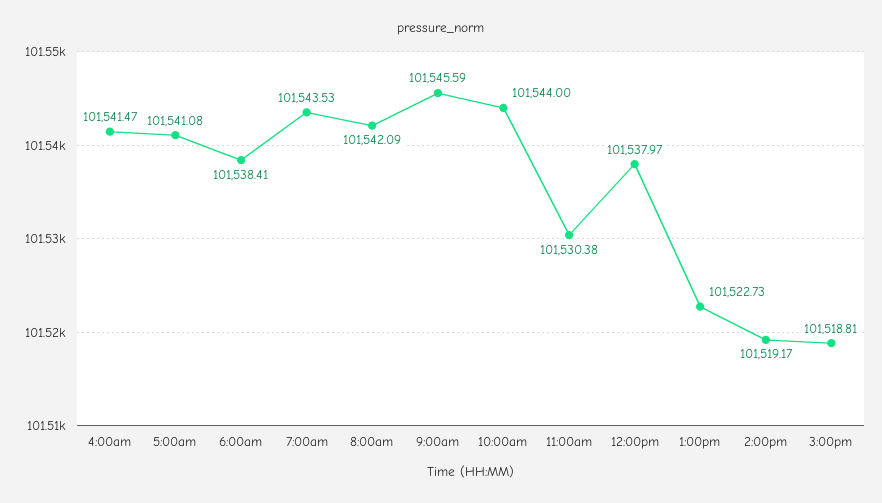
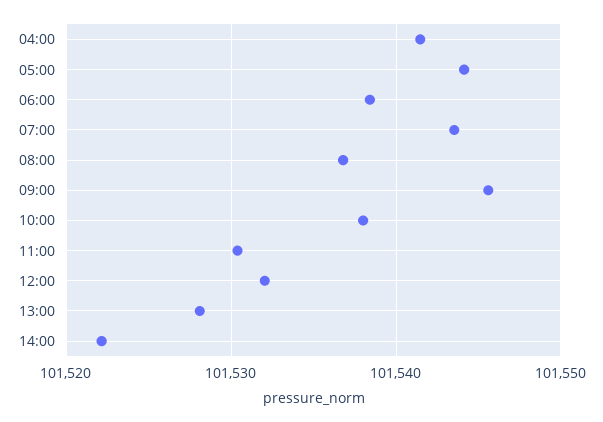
  {
    "4:00am": 101541.47,
-   "5:00am": 101541.08,
+   "5:00am": 101544,
    "6:00am": 101538.41,
    "7:00am": 101543.53,
-   "8:00am": 101542.09,
+   "8:00am": 101537,
    "9:00am": 101545.59,
-   "10:00am": 101544,
+   "10:00am": 101538,
    "11:00am": 101530.38,
-   "12:00pm": 101537.97,
+   "12:00pm": 101532,
-   "1:00pm": 101522.73,
+   "1:00pm": 101528,
-   "2:00pm": 101519.17,
+   "2:00pm": 101522
-   "3:00pm": 101518.81
  }

